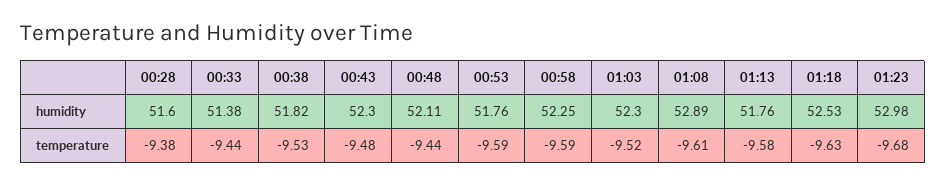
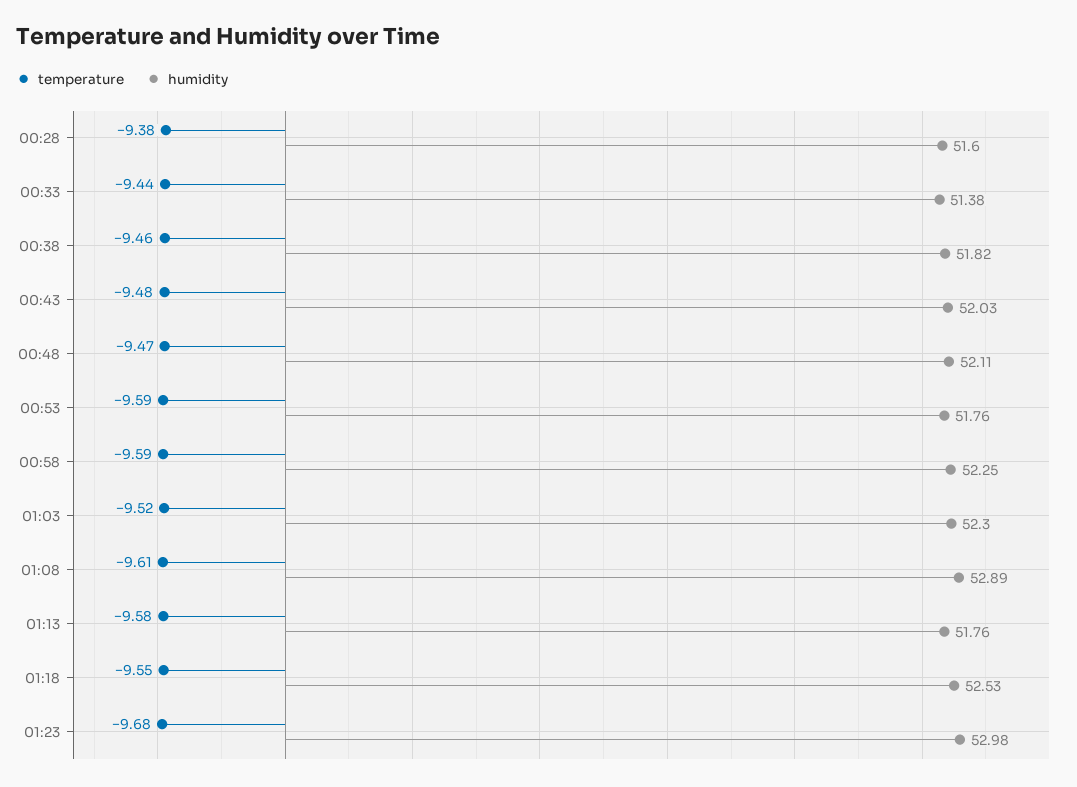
  {
    "humidity": {
      "00:28": 51.6,
      "00:33": 51.38,
      "00:38": 51.82,
-     "00:43": 52.3,
+     "00:43": 52.03,
      "00:48": 52.11,
      "00:53": 51.76,
      "00:58": 52.25,
      "01:03": 52.3,
      "01:08": 52.89,
      "01:13": 51.76,
      "01:18": 52.53,
      "01:23": 52.98
    },
    "temperature": {
      "00:28": -9.38,
      "00:33": -9.44,
-     "00:38": -9.53,
+     "00:38": -9.46,
      "00:43": -9.48,
-     "00:48": -9.44,
+     "00:48": -9.47,
      "00:53": -9.59,
      "00:58": -9.59,
      "01:03": -9.52,
      "01:08": -9.61,
      "01:13": -9.58,
-     "01:18": -9.63,
+     "01:18": -9.55,
      "01:23": -9.68
    }
  }

